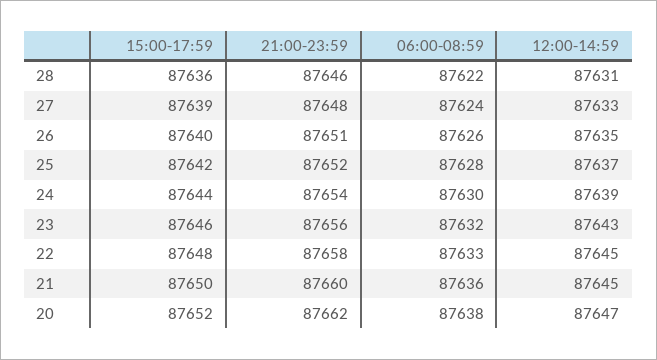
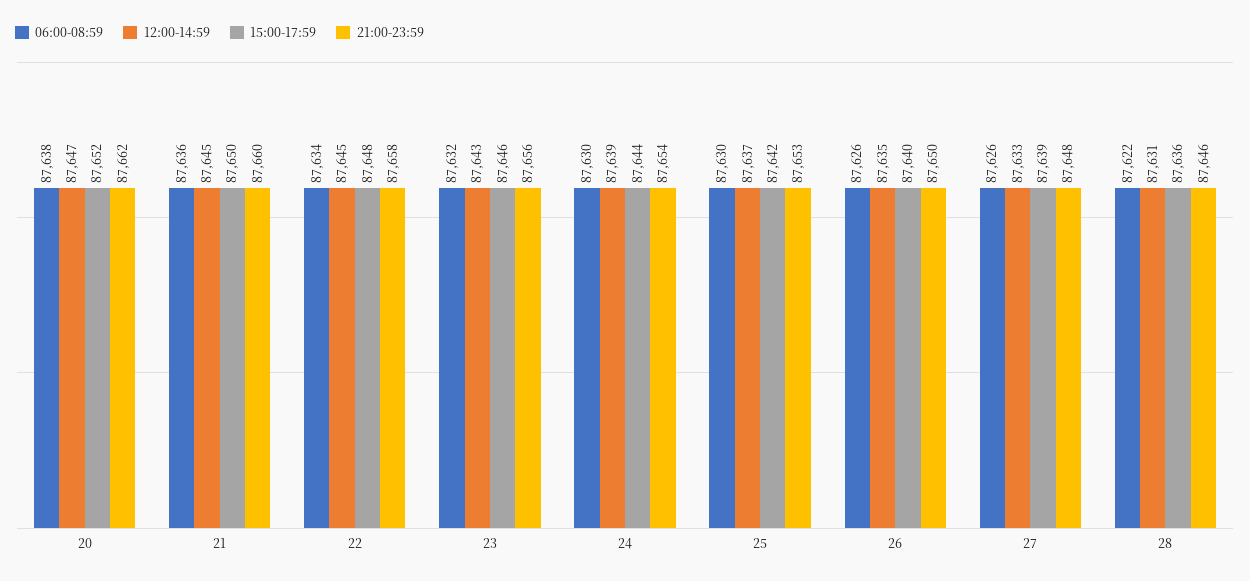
  {
    "15:00-17:59": {
      "28": 87636,
      "27": 87639,
      "26": 87640,
      "25": 87642,
      "24": 87644,
      "23": 87646,
      "22": 87648,
      "21": 87650,
      "20": 87652
    },
    "21:00-23:59": {
      "28": 87646,
      "27": 87648,
-     "26": 87651,
+     "26": 87650,
-     "25": 87652,
+     "25": 87653,
      "24": 87654,
      "23": 87656,
      "22": 87658,
      "21": 87660,
      "20": 87662
    },
    "06:00-08:59": {
      "28": 87622,
-     "27": 87624,
+     "27": 87626,
      "26": 87626,
-     "25": 87628,
+     "25": 87630,
      "24": 87630,
      "23": 87632,
-     "22": 87633,
+     "22": 87634,
      "21": 87636,
      "20": 87638
    },
    "12:00-14:59": {
      "28": 87631,
      "27": 87633,
      "26": 87635,
      "25": 87637,
      "24": 87639,
      "23": 87643,
      "22": 87645,
      "21": 87645,
      "20": 87647
    }
  }

